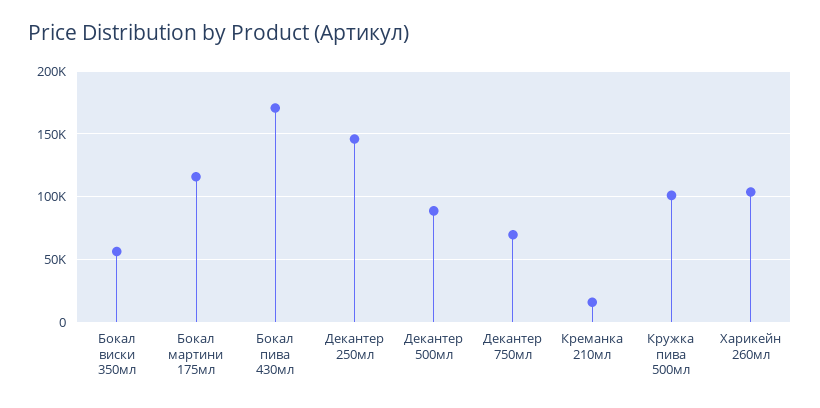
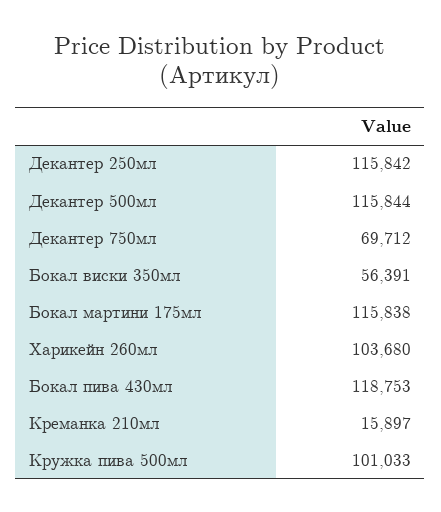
  {
    "Бокал виски 350мл": 56391,
    "Бокал мартини 175мл": 115838,
-   "Бокал пива 430мл": 170000,
+   "Бокал пива 430мл": 118753,
-   "Декантер 250мл": 145000,
+   "Декантер 250мл": 115842,
-   "Декантер 500мл": 90000,
+   "Декантер 500мл": 115844,
    "Декантер 750мл": 69712,
    "Креманка 210мл": 15897,
    "Кружка пива 500мл": 101033,
    "Харикейн 260мл": 103680
  }

